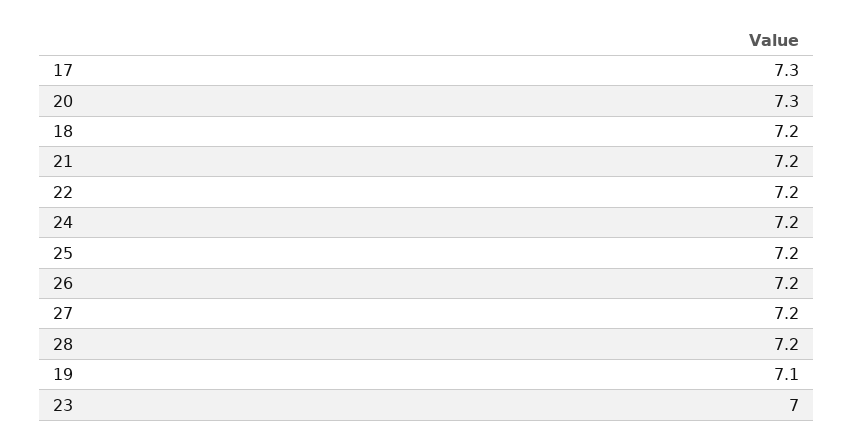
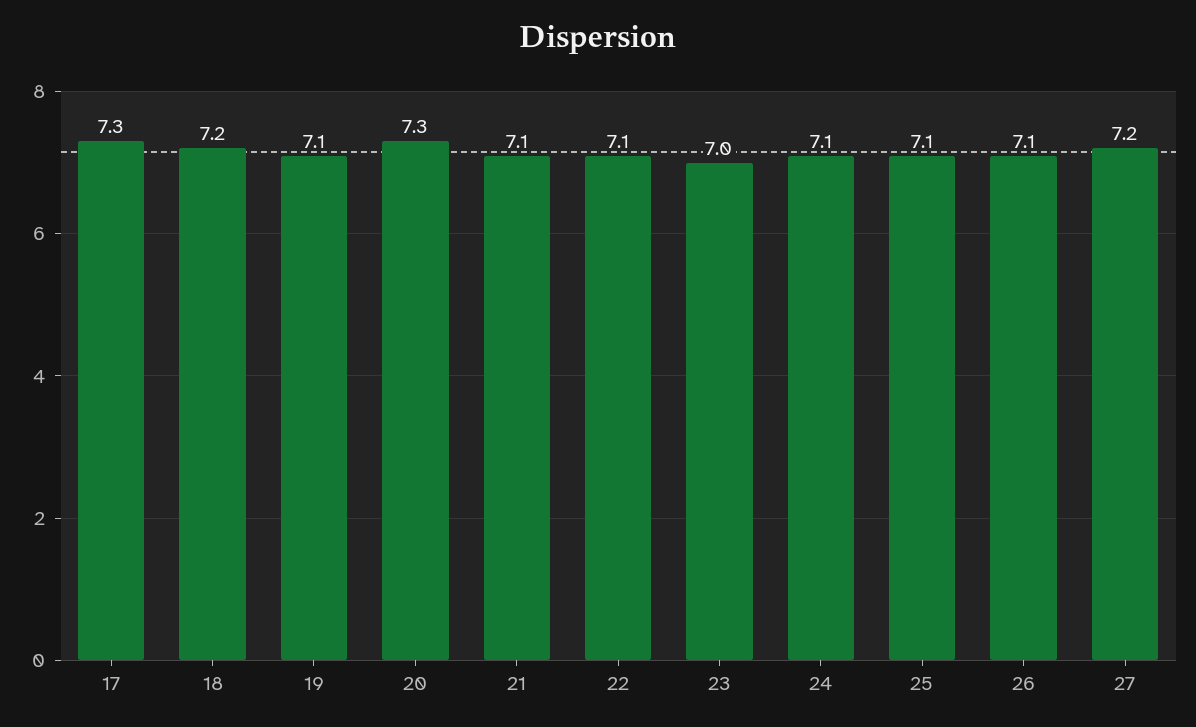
  {
    "17": 7.3,
    "20": 7.3,
    "18": 7.2,
-   "21": 7.2,
+   "21": 7.1,
-   "22": 7.2,
+   "22": 7.1,
-   "24": 7.2,
+   "24": 7.1,
-   "25": 7.2,
+   "25": 7.1,
-   "26": 7.2,
+   "26": 7.1,
    "27": 7.2,
-   "28": 7.2,
    "19": 7.1,
    "23": 7
  }

